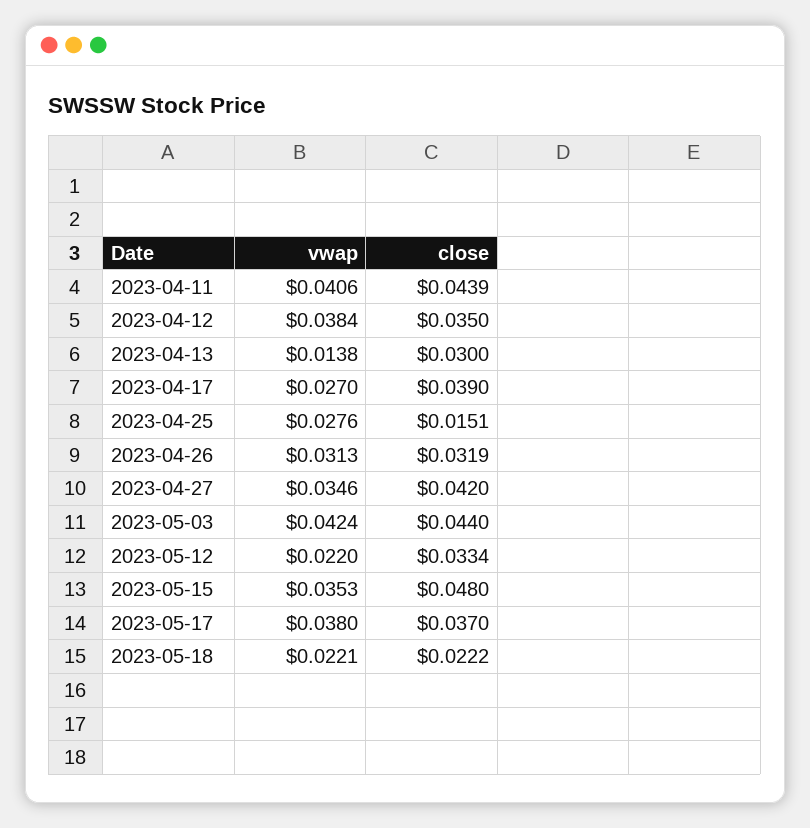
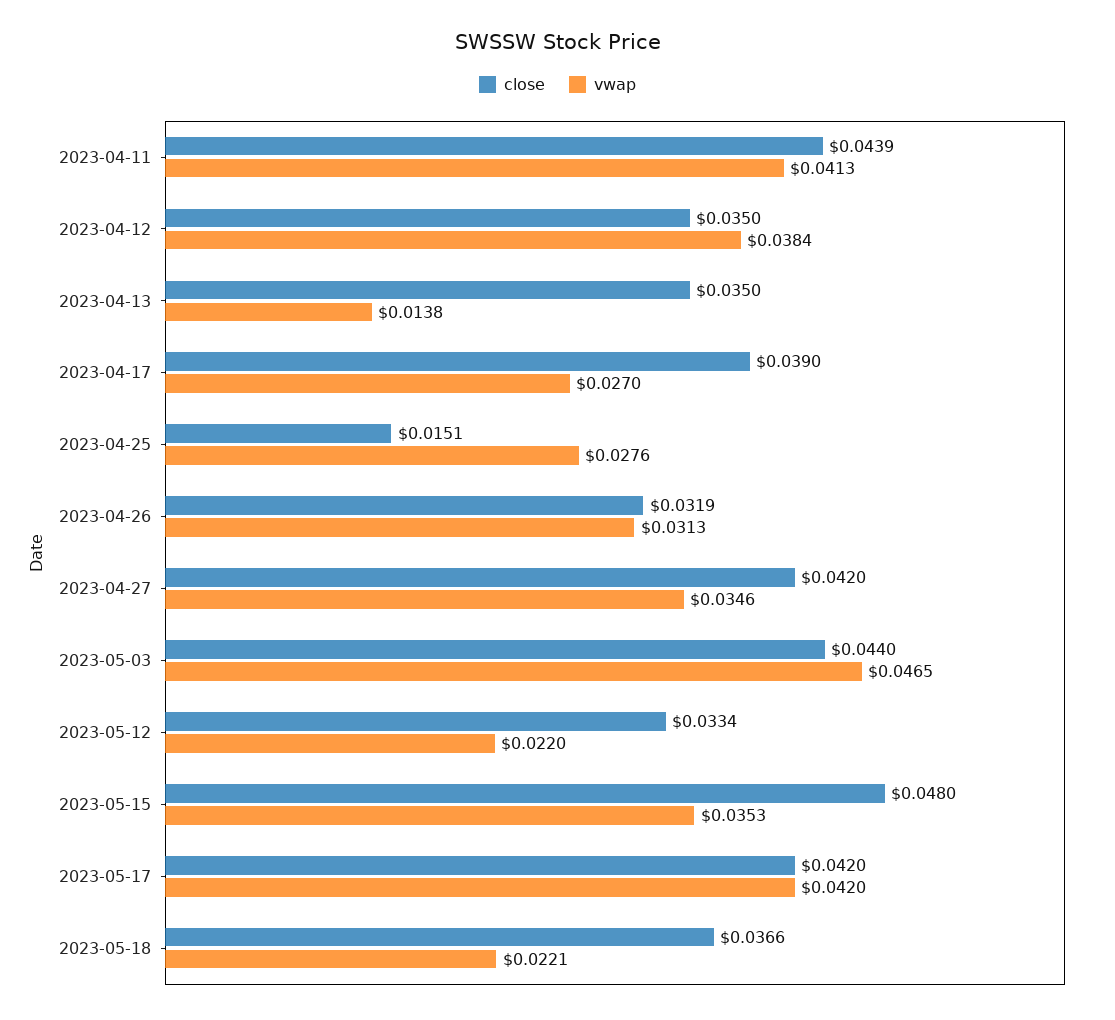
  {
    "vwap": {
-     "2023-04-11": 0.0406,
+     "2023-04-11": 0.0413,
      "2023-04-12": 0.0384,
      "2023-04-13": 0.0138,
      "2023-04-17": 0.027,
      "2023-04-25": 0.0276,
      "2023-04-26": 0.0313,
      "2023-04-27": 0.0346,
-     "2023-05-03": 0.0424,
+     "2023-05-03": 0.0465,
      "2023-05-12": 0.022,
      "2023-05-15": 0.0353,
-     "2023-05-17": 0.038,
+     "2023-05-17": 0.042,
      "2023-05-18": 0.0221
    },
    "close": {
      "2023-04-11": 0.0439,
      "2023-04-12": 0.035,
-     "2023-04-13": 0.03,
+     "2023-04-13": 0.035,
      "2023-04-17": 0.039,
      "2023-04-25": 0.0151,
      "2023-04-26": 0.0319,
      "2023-04-27": 0.042,
      "2023-05-03": 0.044,
      "2023-05-12": 0.0334,
      "2023-05-15": 0.048,
-     "2023-05-17": 0.037,
+     "2023-05-17": 0.042,
-     "2023-05-18": 0.0222
+     "2023-05-18": 0.0366
    }
  }

